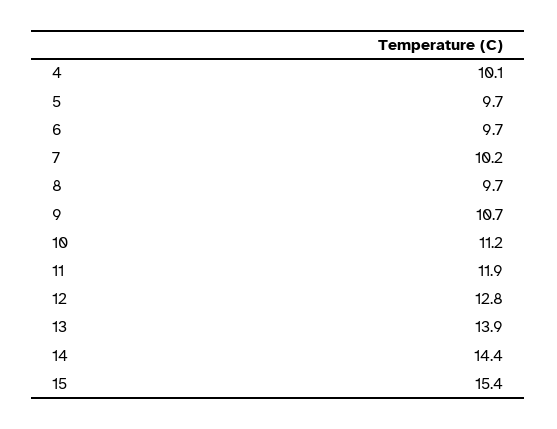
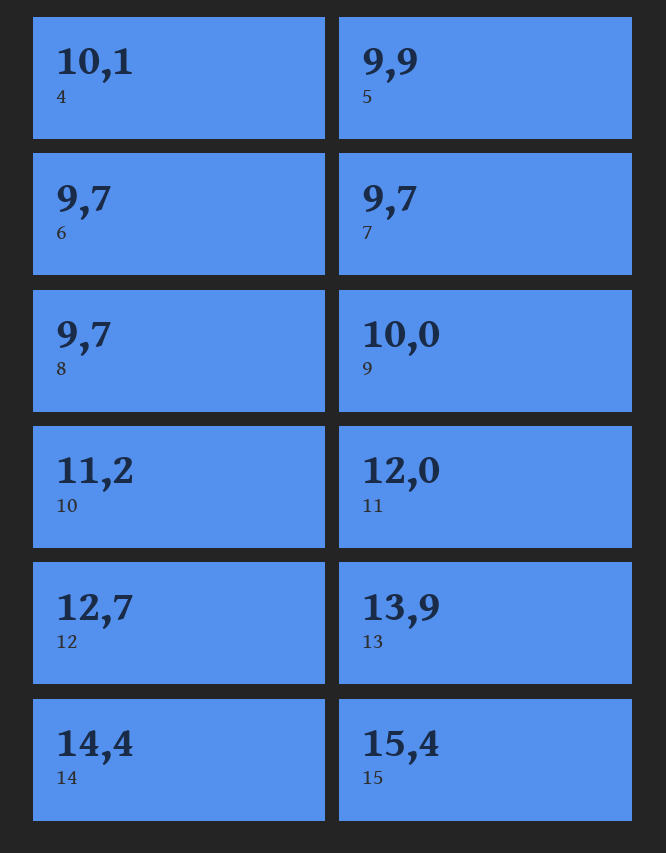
  {
    "4": 10.1,
-   "5": 9.7,
+   "5": 9.9,
    "6": 9.7,
-   "7": 10.2,
+   "7": 9.7,
    "8": 9.7,
-   "9": 10.7,
+   "9": 10,
    "10": 11.2,
-   "11": 11.9,
+   "11": 12,
-   "12": 12.8,
+   "12": 12.7,
    "13": 13.9,
    "14": 14.4,
    "15": 15.4
  }

